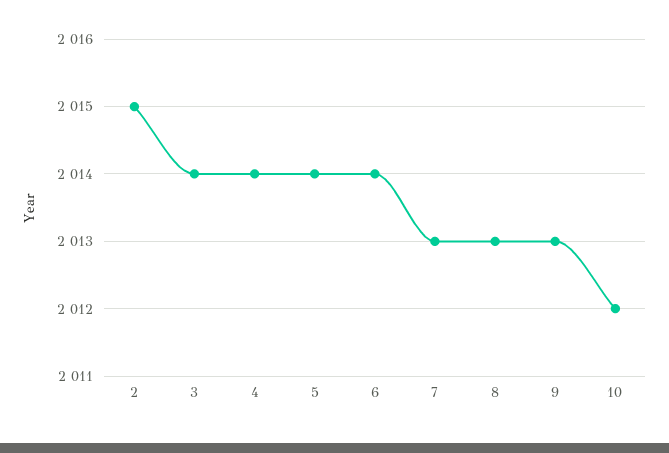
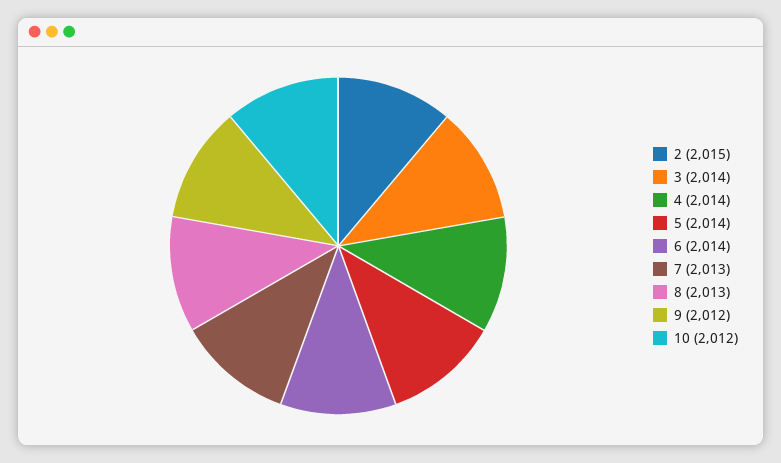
  {
    "2": 2015,
    "3": 2014,
    "4": 2014,
    "5": 2014,
    "6": 2014,
    "7": 2013,
    "8": 2013,
-   "9": 2013,
+   "9": 2012,
    "10": 2012
  }

